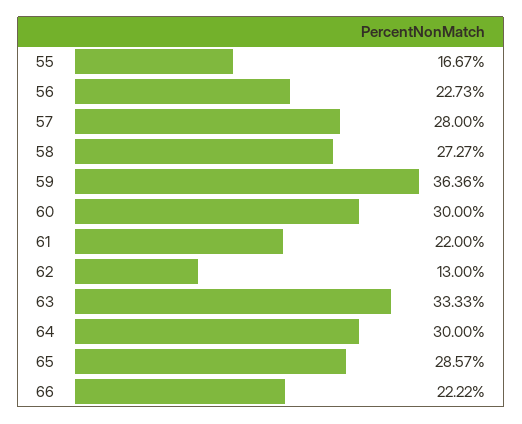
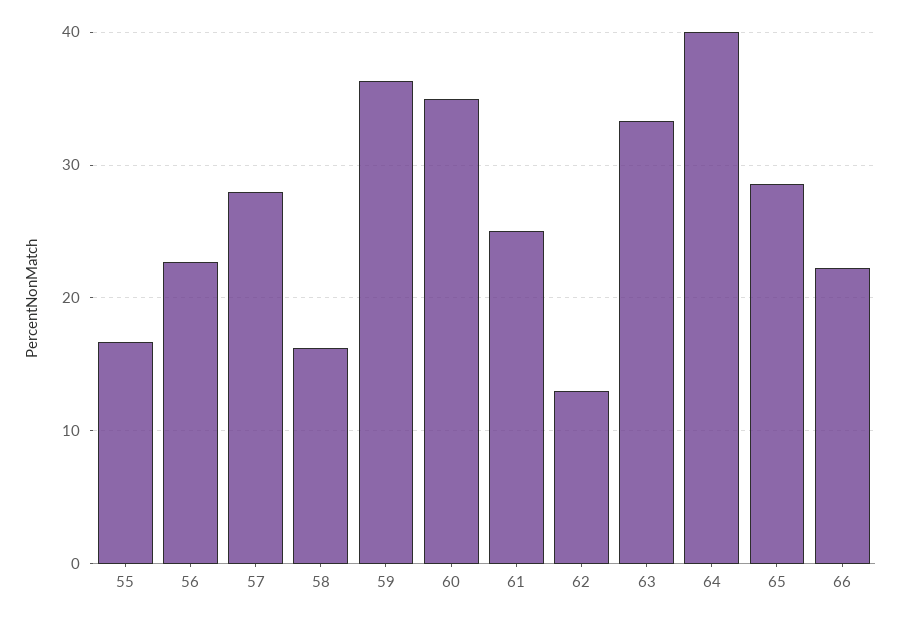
  {
    "55": 16.67,
    "56": 22.73,
    "57": 28,
-   "58": 27.27,
+   "58": 16,
    "59": 36.36,
-   "60": 30,
+   "60": 35,
-   "61": 22,
+   "61": 25,
    "62": 13,
    "63": 33.33,
-   "64": 30,
+   "64": 40,
    "65": 28.57,
    "66": 22.22
  }

